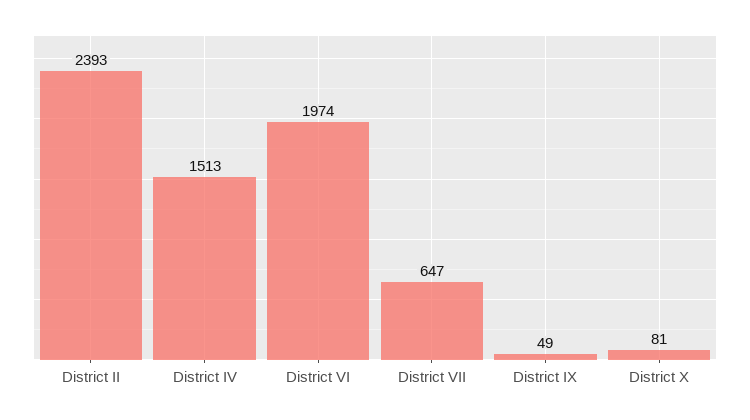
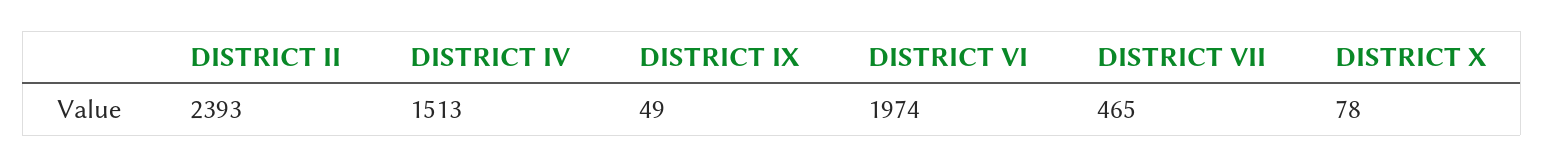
  {
    "District II": 2393,
    "District IV": 1513,
    "District VI": 1974,
-   "District VII": 647,
+   "District VII": 465,
    "District IX": 49,
-   "District X": 81
+   "District X": 78
  }

